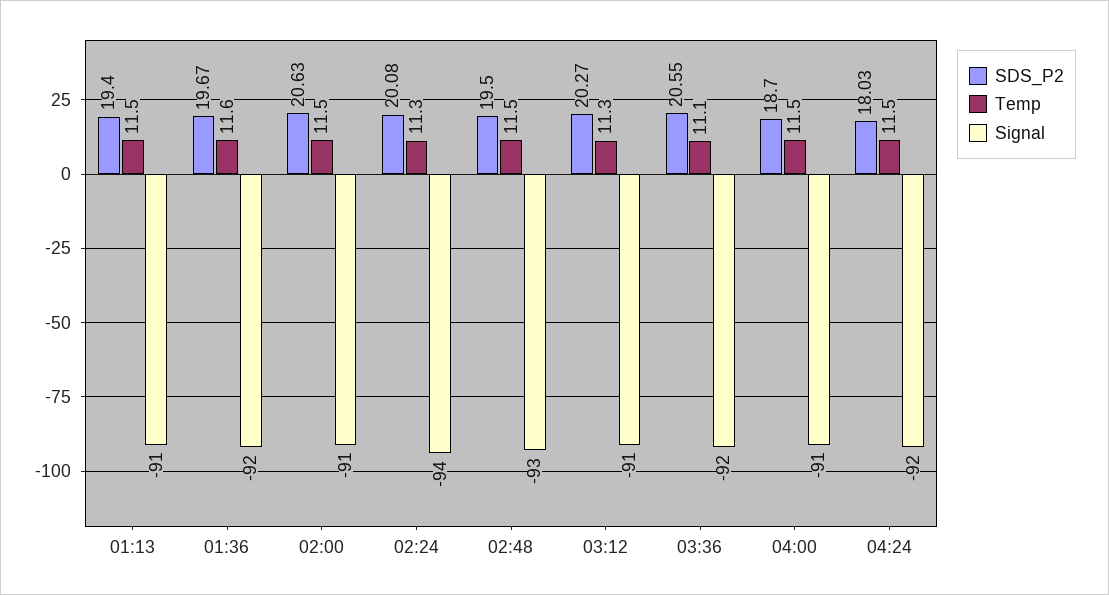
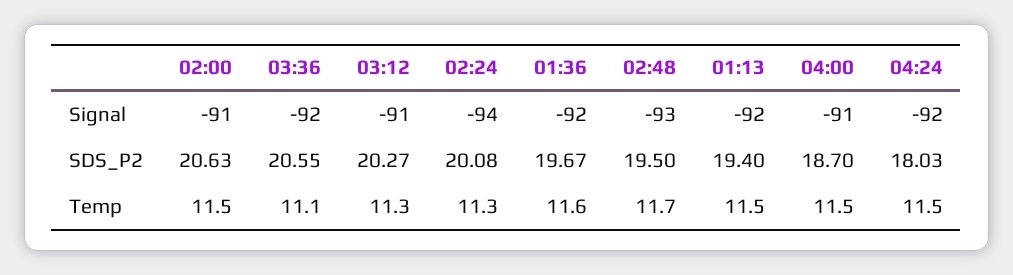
  {
    "SDS_P2": {
      "01:13": 19.4,
      "01:36": 19.67,
      "02:00": 20.63,
      "02:24": 20.08,
      "02:48": 19.5,
      "03:12": 20.27,
      "03:36": 20.55,
      "04:00": 18.7,
      "04:24": 18.03
    },
    "Temp": {
      "01:13": 11.5,
      "01:36": 11.6,
      "02:00": 11.5,
      "02:24": 11.3,
-     "02:48": 11.5,
+     "02:48": 11.7,
      "03:12": 11.3,
      "03:36": 11.1,
      "04:00": 11.5,
      "04:24": 11.5
    },
    "Signal": {
-     "01:13": -91,
+     "01:13": -92,
      "01:36": -92,
      "02:00": -91,
      "02:24": -94,
      "02:48": -93,
      "03:12": -91,
      "03:36": -92,
      "04:00": -91,
      "04:24": -92
    }
  }

